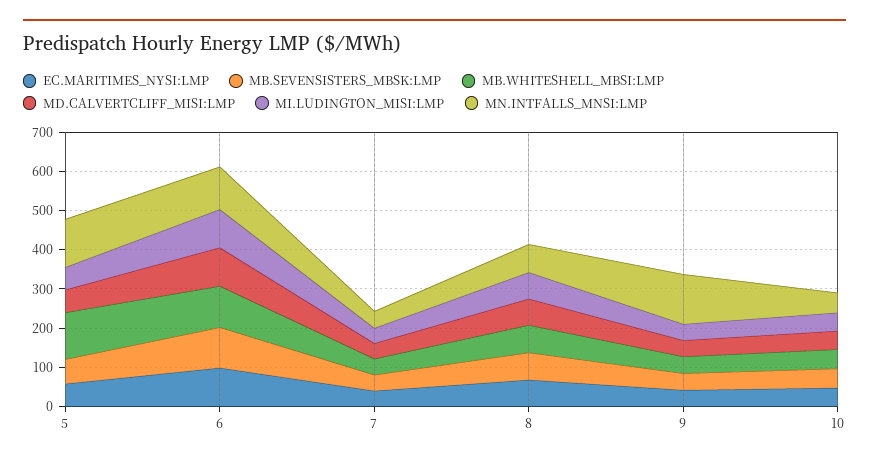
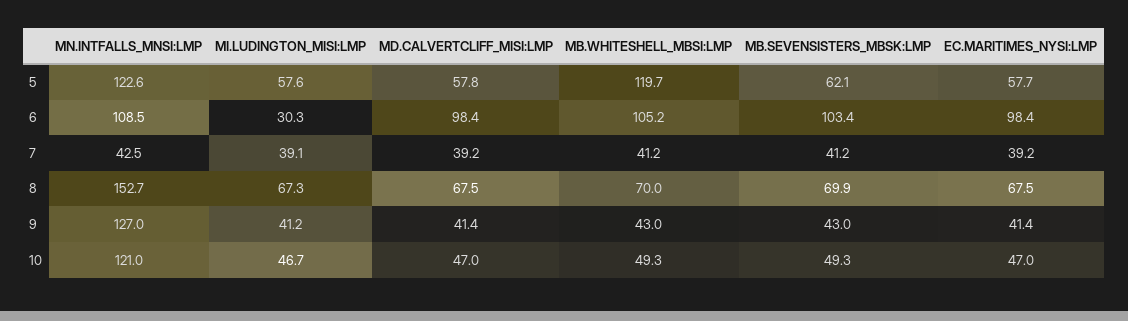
  {
    "EC.MARITIMES_NYSI:LMP": {
      "5": 57.7,
      "6": 98.4,
      "7": 39.2,
      "8": 67.5,
      "9": 41.4,
      "10": 47
    },
    "MB.SEVENSISTERS_MBSK:LMP": {
      "5": 62.1,
      "6": 103.4,
      "7": 41.2,
      "8": 69.9,
      "9": 43,
      "10": 49.3
    },
    "MB.WHITESHELL_MBSI:LMP": {
      "5": 119.7,
      "6": 105.2,
      "7": 41.2,
      "8": 70,
      "9": 43,
      "10": 49.3
    },
    "MD.CALVERTCLIFF_MISI:LMP": {
      "5": 57.8,
      "6": 98.4,
      "7": 39.2,
      "8": 67.5,
      "9": 41.4,
      "10": 47
    },
    "MI.LUDINGTON_MISI:LMP": {
      "5": 57.6,
-     "6": 100,
+     "6": 30.3,
      "7": 39.1,
      "8": 67.3,
      "9": 41.2,
      "10": 46.7
    },
    "MN.INTFALLS_MNSI:LMP": {
      "5": 122.6,
      "6": 108.5,
      "7": 42.5,
-     "8": 75,
+     "8": 152.7,
      "9": 127,
-     "10": 50
+     "10": 121
    }
  }

